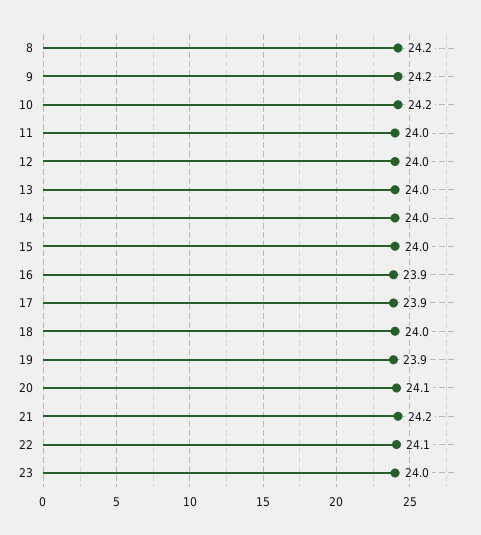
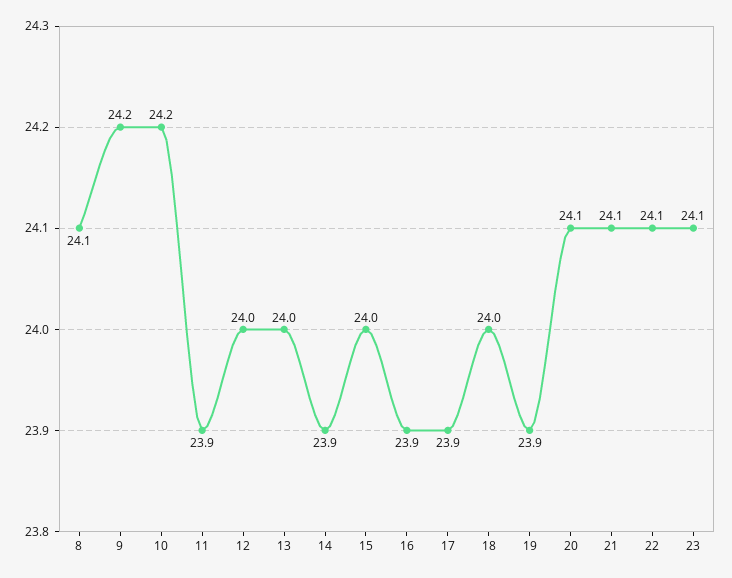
  {
-   "8": 24.2,
+   "8": 24.1,
    "9": 24.2,
    "10": 24.2,
-   "11": 24,
+   "11": 23.9,
    "12": 24,
    "13": 24,
-   "14": 24,
+   "14": 23.9,
    "15": 24,
    "16": 23.9,
    "17": 23.9,
    "18": 24,
    "19": 23.9,
    "20": 24.1,
-   "21": 24.2,
+   "21": 24.1,
    "22": 24.1,
-   "23": 24
+   "23": 24.1
  }

